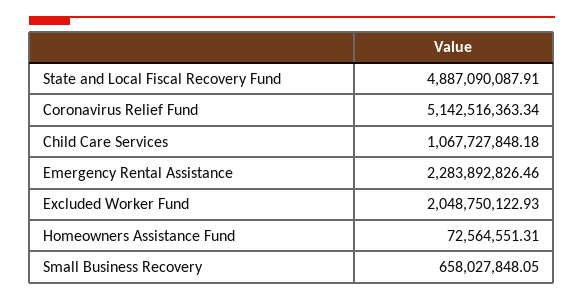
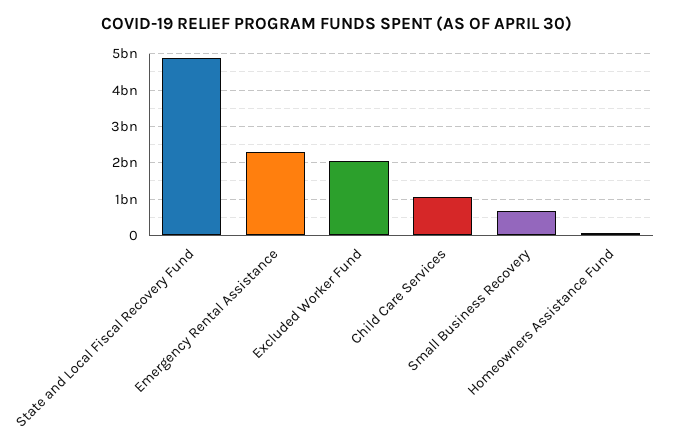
  {
    "State and Local Fiscal Recovery Fund": 4887090087.91,
-   "Coronavirus Relief Fund": 5142516363.34,
    "Child Care Services": 1067727848.18,
    "Emergency Rental Assistance": 2283892826.46,
    "Excluded Worker Fund": 2048750122.93,
    "Homeowners Assistance Fund": 72564551.31,
    "Small Business Recovery": 658027848.05
  }

